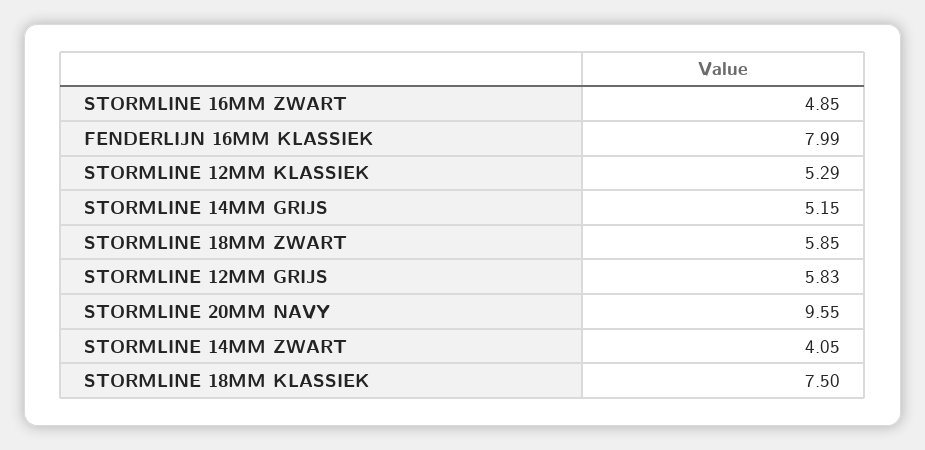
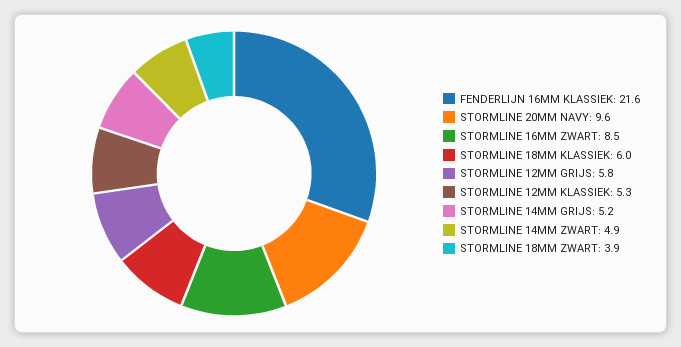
  {
-   "STORMLINE 16MM ZWART": 4.85,
+   "STORMLINE 16MM ZWART": 8.5,
-   "FENDERLIJN 16MM KLASSIEK": 7.99,
+   "FENDERLIJN 16MM KLASSIEK": 21.6,
    "STORMLINE 12MM KLASSIEK": 5.29,
    "STORMLINE 14MM GRIJS": 5.15,
-   "STORMLINE 18MM ZWART": 5.85,
+   "STORMLINE 18MM ZWART": 3.9,
    "STORMLINE 12MM GRIJS": 5.83,
    "STORMLINE 20MM NAVY": 9.55,
-   "STORMLINE 14MM ZWART": 4.05,
+   "STORMLINE 14MM ZWART": 4.9,
-   "STORMLINE 18MM KLASSIEK": 7.5
+   "STORMLINE 18MM KLASSIEK": 6
  }

